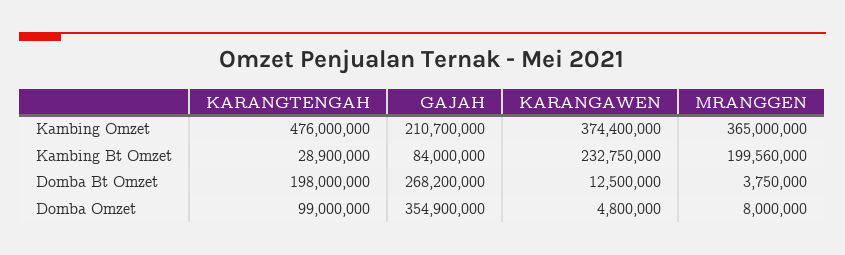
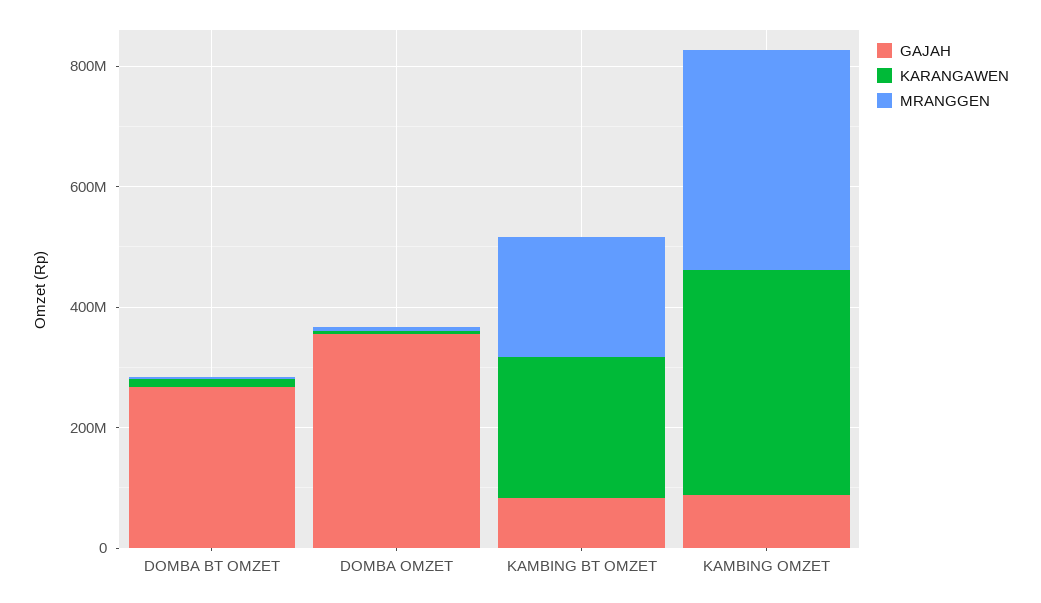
  {
-   "KARANGTENGAH": {
-     "Kambing Omzet": 476000000,
-     "Kambing Bt Omzet": 28900000,
-     "Domba Bt Omzet": 198000000,
-     "Domba Omzet": 99000000
-   },
    "GAJAH": {
-     "Kambing Omzet": 210700000,
+     "Kambing Omzet": 100000000,
      "Kambing Bt Omzet": 84000000,
      "Domba Bt Omzet": 268200000,
      "Domba Omzet": 354900000
    },
    "KARANGAWEN": {
      "Kambing Omzet": 374400000,
      "Kambing Bt Omzet": 232750000,
      "Domba Bt Omzet": 12500000,
      "Domba Omzet": 4800000
    },
    "MRANGGEN": {
      "Kambing Omzet": 365000000,
      "Kambing Bt Omzet": 199560000,
      "Domba Bt Omzet": 3750000,
      "Domba Omzet": 8000000
    }
  }

